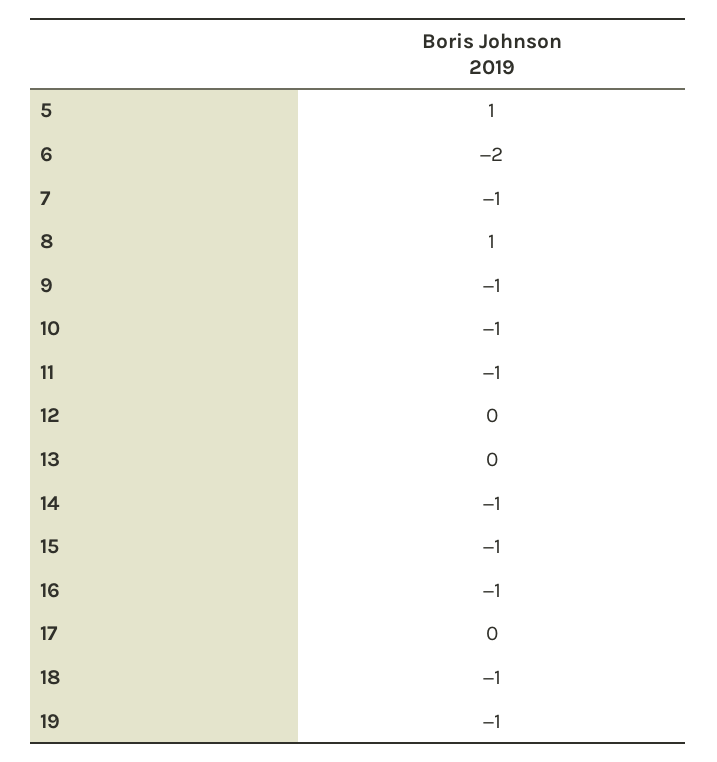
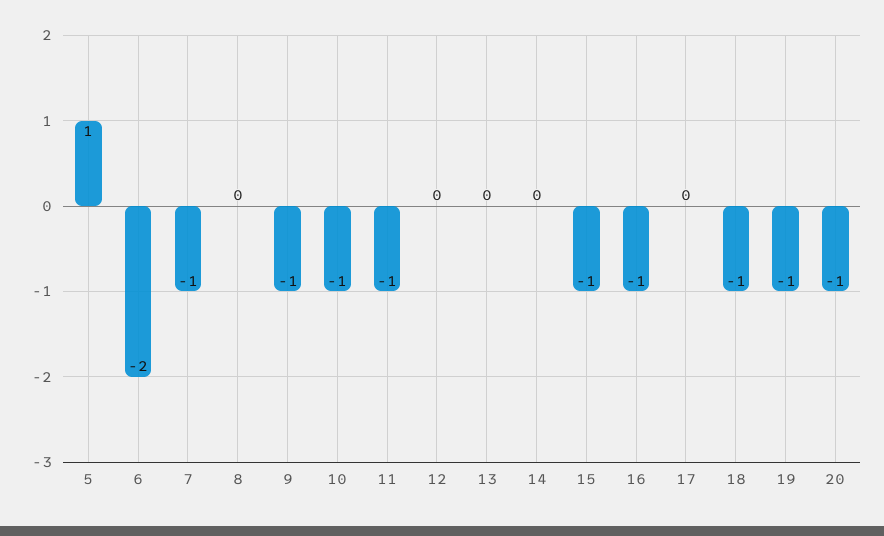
  {
    "5": 1,
    "6": -2,
    "7": -1,
-   "8": 1,
+   "8": 0,
    "9": -1,
    "10": -1,
    "11": -1,
    "12": 0,
    "13": 0,
-   "14": -1,
+   "14": 0,
    "15": -1,
    "16": -1,
    "17": 0,
    "18": -1,
-   "19": -1
+   "19": -1,
+   "20": -1
  }

